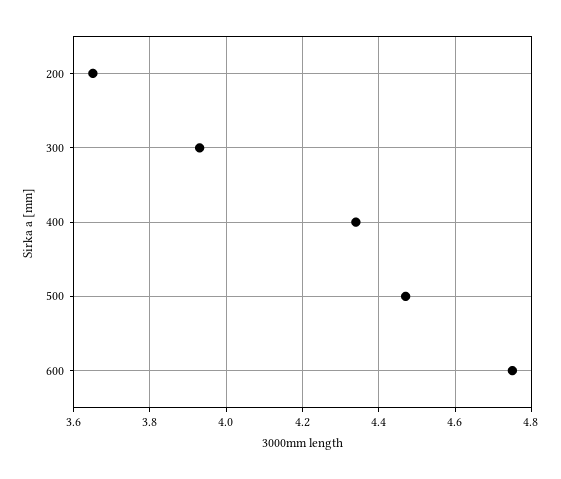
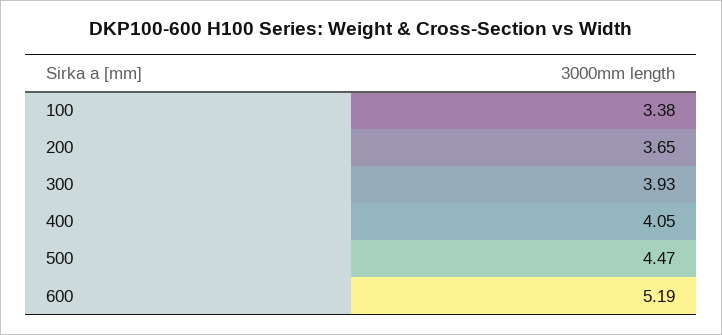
  {
    "200": 3.65,
    "300": 3.93,
-   "400": 4.35,
+   "400": 4.05,
    "500": 4.47,
-   "600": 4.75
+   "600": 5.19,
+   "100": 3.38
  }

